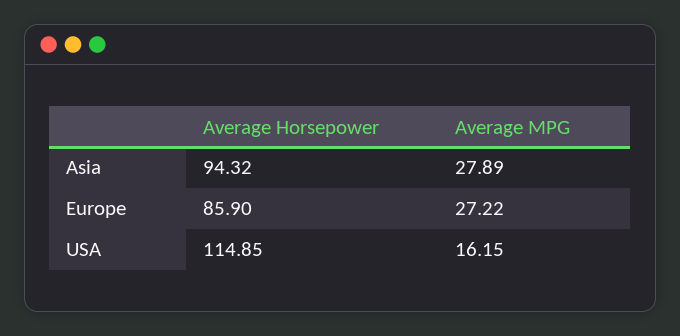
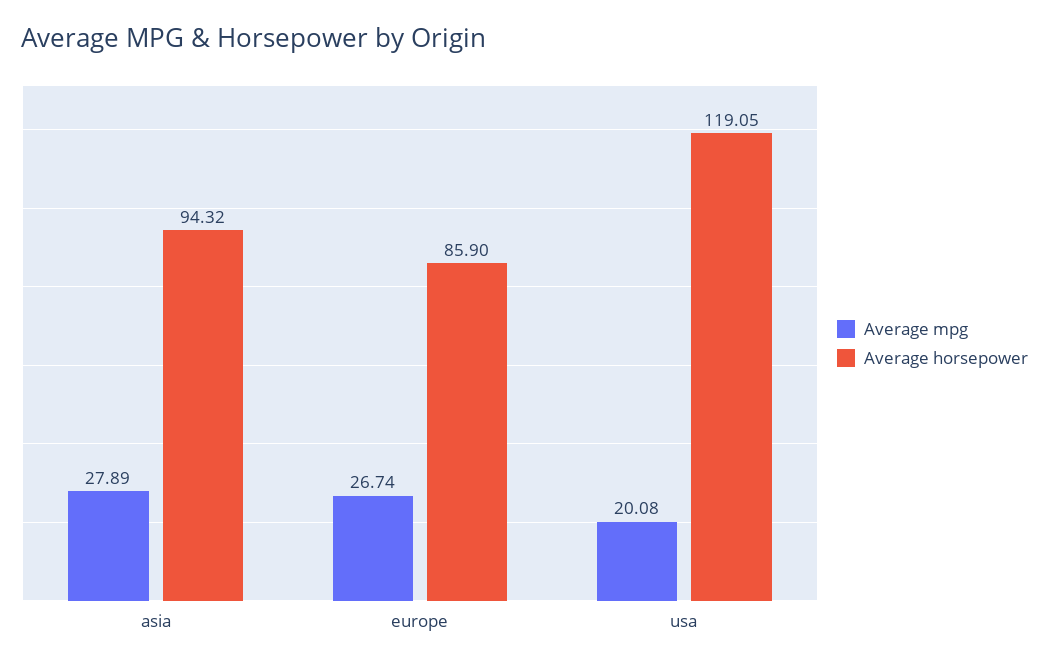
  {
    "Average Horsepower": {
      "Asia": 94.32,
      "Europe": 85.9,
-     "USA": 114.85
+     "USA": 119.05
    },
    "Average MPG": {
      "Asia": 27.89,
-     "Europe": 27.22,
+     "Europe": 26.74,
-     "USA": 16.15
+     "USA": 20.08
    }
  }

